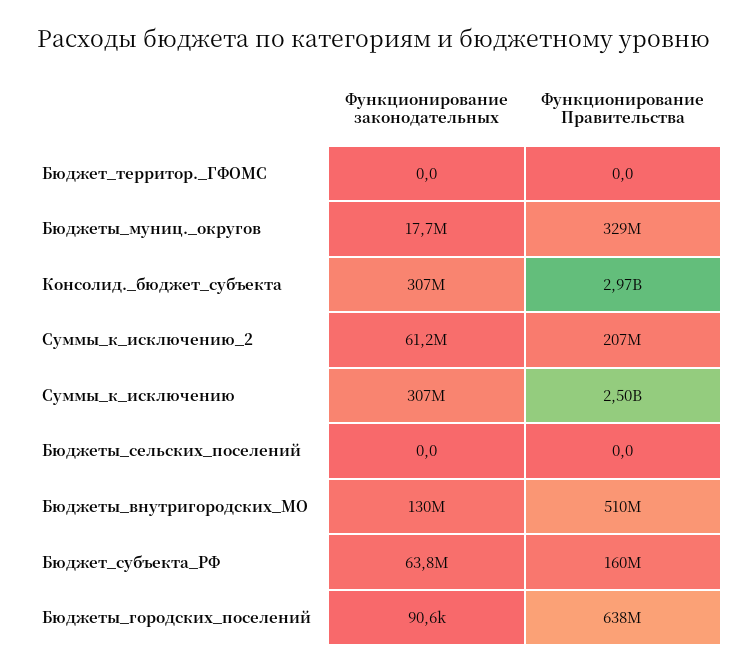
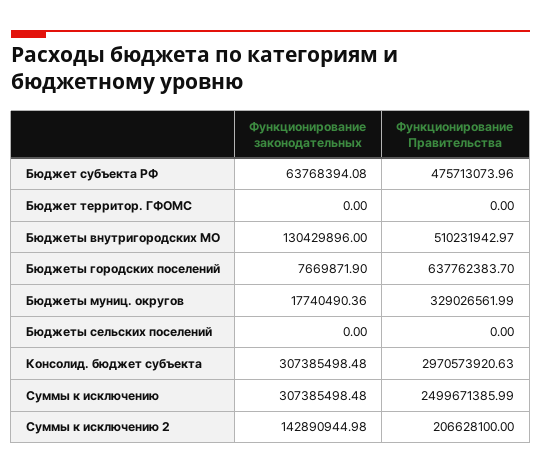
  {
    "Функционирование законодательных": {
      "Бюджет_территор._ГФОМС": 0,
      "Бюджеты_муниц._округов": 17740490.36,
      "Консолид._бюджет_субъекта": 307385498.48,
-     "Суммы_к_исключению_2": 61200000,
+     "Суммы_к_исключению_2": 142890944.98,
      "Суммы_к_исключению": 307385498.48,
      "Бюджеты_сельских_поселений": 0,
      "Бюджеты_внутригородских_МО": 130429896,
      "Бюджет_субъекта_РФ": 63768394.08,
-     "Бюджеты_городских_поселений": 90600
+     "Бюджеты_городских_поселений": 7669871.9
    },
    "Функционирование Правительства": {
      "Бюджет_территор._ГФОМС": 0,
      "Бюджеты_муниц._округов": 329026561.99,
      "Консолид._бюджет_субъекта": 2970573920.63,
      "Суммы_к_исключению_2": 206628100,
      "Суммы_к_исключению": 2499671385.99,
      "Бюджеты_сельских_поселений": 0,
      "Бюджеты_внутригородских_МО": 510231942.97,
-     "Бюджет_субъекта_РФ": 160000000,
+     "Бюджет_субъекта_РФ": 475713073.96,
      "Бюджеты_городских_поселений": 637762383.7
    }
  }

